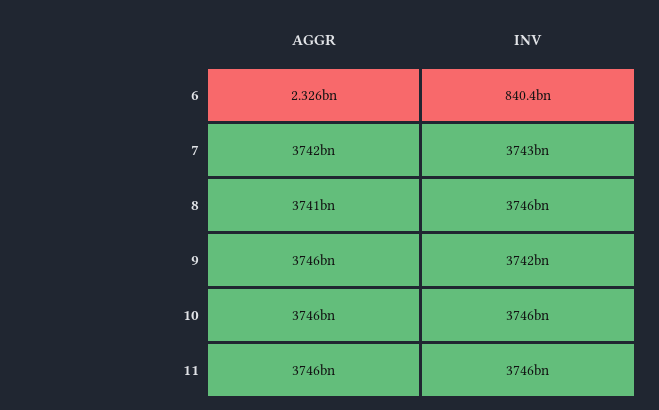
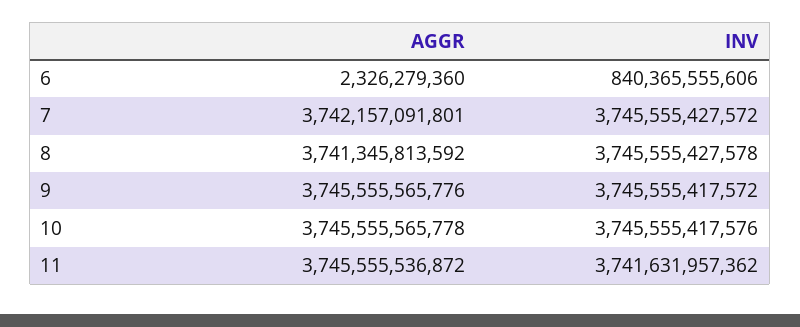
  {
    "AGGR": {
      "6": 2326279360,
      "7": 3742157091801,
      "8": 3741345813592,
      "9": 3745555565776,
      "10": 3745555565778,
      "11": 3745555536872
    },
    "INV": {
      "6": 840365555606,
-     "7": 3743000000000,
+     "7": 3745555427572,
      "8": 3745555427578,
-     "9": 3742000000000,
+     "9": 3745555417572,
      "10": 3745555417576,
-     "11": 3746000000000
+     "11": 3741631957362
    }
  }

